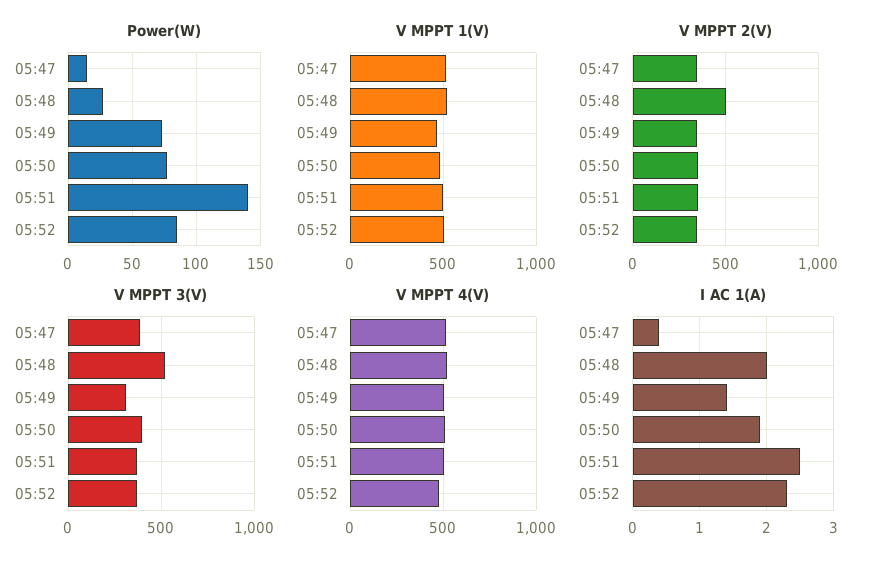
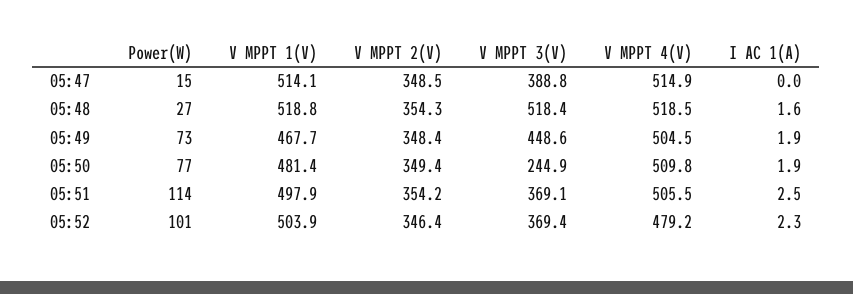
  {
    "Power(W)": {
      "05:47": 15,
      "05:48": 27,
      "05:49": 73,
      "05:50": 77,
-     "05:51": 140,
+     "05:51": 114,
-     "05:52": 85
+     "05:52": 101
    },
    "V MPPT 1(V)": {
      "05:47": 514.1,
      "05:48": 518.8,
      "05:49": 467.7,
      "05:50": 481.4,
      "05:51": 497.9,
      "05:52": 503.9
    },
    "V MPPT 2(V)": {
      "05:47": 348.5,
-     "05:48": 500,
+     "05:48": 354.3,
      "05:49": 348.4,
      "05:50": 349.4,
      "05:51": 354.2,
      "05:52": 346.4
    },
    "V MPPT 3(V)": {
      "05:47": 388.8,
      "05:48": 518.4,
-     "05:49": 300,
+     "05:49": 448.6,
-     "05:50": 400,
+     "05:50": 244.9,
      "05:51": 369.1,
      "05:52": 369.4
    },
    "V MPPT 4(V)": {
      "05:47": 514.9,
      "05:48": 518.5,
      "05:49": 504.5,
      "05:50": 509.8,
      "05:51": 505.5,
      "05:52": 479.2
    },
    "I AC 1(A)": {
-     "05:47": 0.4,
+     "05:47": 0,
-     "05:48": 2,
+     "05:48": 1.6,
-     "05:49": 1.4,
+     "05:49": 1.9,
      "05:50": 1.9,
      "05:51": 2.5,
      "05:52": 2.3
    }
  }

